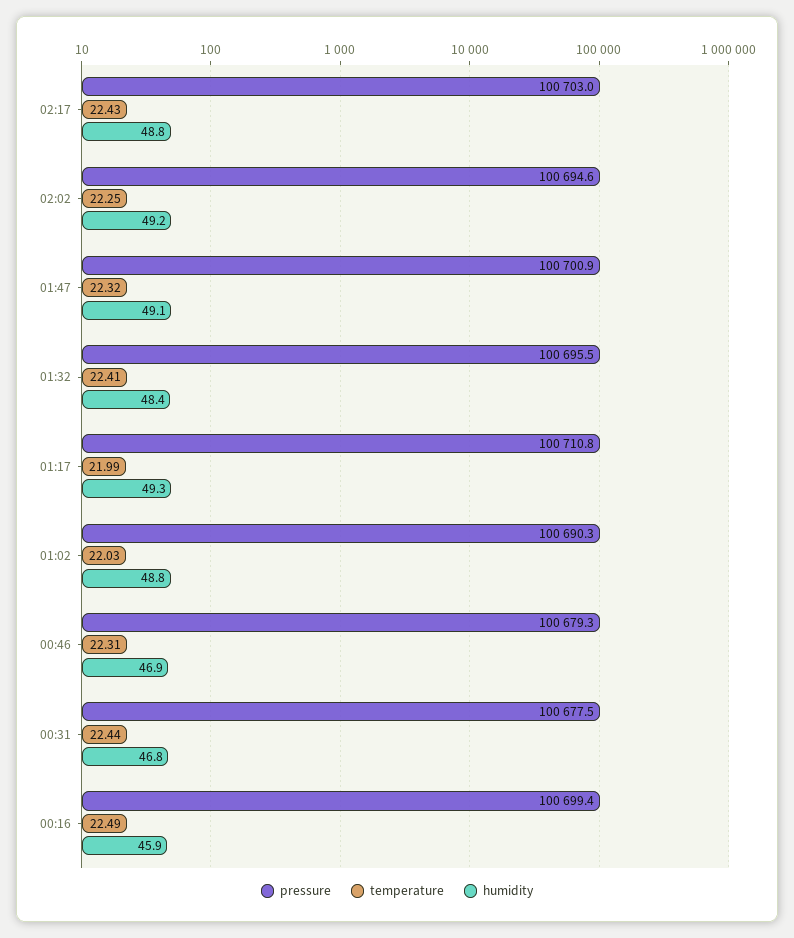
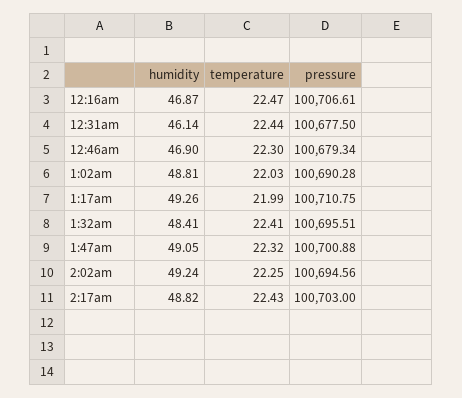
  {
    "pressure": {
      "02:17": 100703,
      "02:02": 100694.56,
      "01:47": 100700.88,
      "01:32": 100695.51,
      "01:17": 100710.75,
      "01:02": 100690.28,
      "00:46": 100679.34,
      "00:31": 100677.5,
-     "00:16": 100699.4
+     "00:16": 100706.61
    },
    "temperature": {
      "02:17": 22.43,
      "02:02": 22.25,
      "01:47": 22.32,
      "01:32": 22.41,
      "01:17": 21.99,
      "01:02": 22.03,
-     "00:46": 22.31,
+     "00:46": 22.3,
      "00:31": 22.44,
-     "00:16": 22.49
+     "00:16": 22.47
    },
    "humidity": {
      "02:17": 48.82,
      "02:02": 49.24,
      "01:47": 49.05,
      "01:32": 48.41,
      "01:17": 49.26,
      "01:02": 48.81,
      "00:46": 46.9,
-     "00:31": 46.8,
+     "00:31": 46.14,
-     "00:16": 45.9
+     "00:16": 46.87
    }
  }

